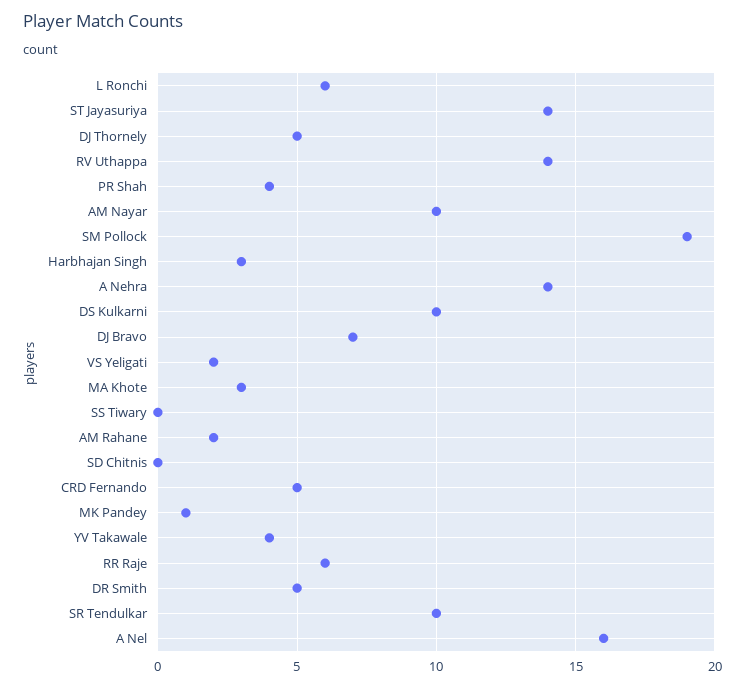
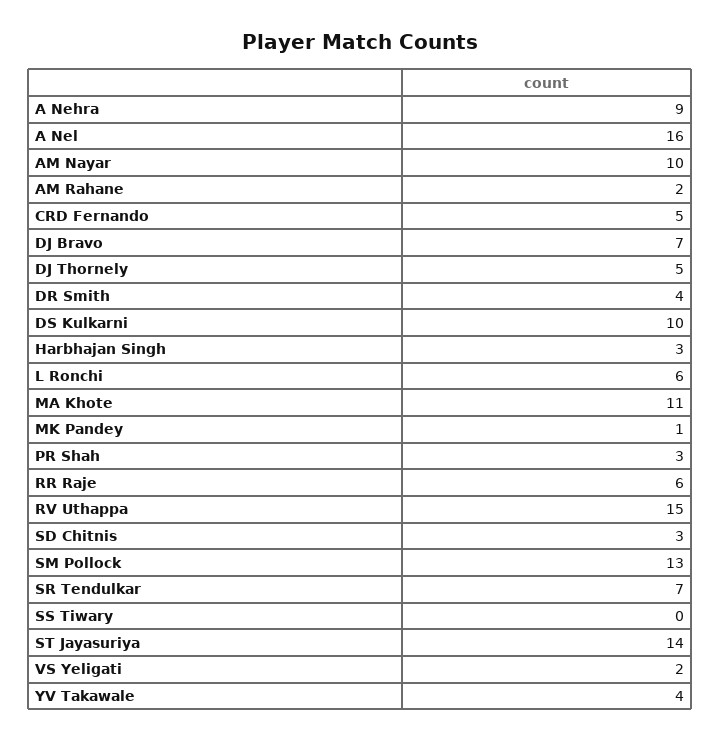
  {
    "L Ronchi": 6,
    "ST Jayasuriya": 14,
    "DJ Thornely": 5,
-   "RV Uthappa": 14,
+   "RV Uthappa": 15,
-   "PR Shah": 4,
+   "PR Shah": 3,
    "AM Nayar": 10,
-   "SM Pollock": 19,
+   "SM Pollock": 13,
    "Harbhajan Singh": 3,
-   "A Nehra": 14,
+   "A Nehra": 9,
    "DS Kulkarni": 10,
    "DJ Bravo": 7,
    "VS Yeligati": 2,
-   "MA Khote": 3,
+   "MA Khote": 11,
    "SS Tiwary": 0,
    "AM Rahane": 2,
-   "SD Chitnis": 0,
+   "SD Chitnis": 3,
    "CRD Fernando": 5,
    "MK Pandey": 1,
    "YV Takawale": 4,
    "RR Raje": 6,
-   "DR Smith": 5,
+   "DR Smith": 4,
-   "SR Tendulkar": 10,
+   "SR Tendulkar": 7,
    "A Nel": 16
  }

